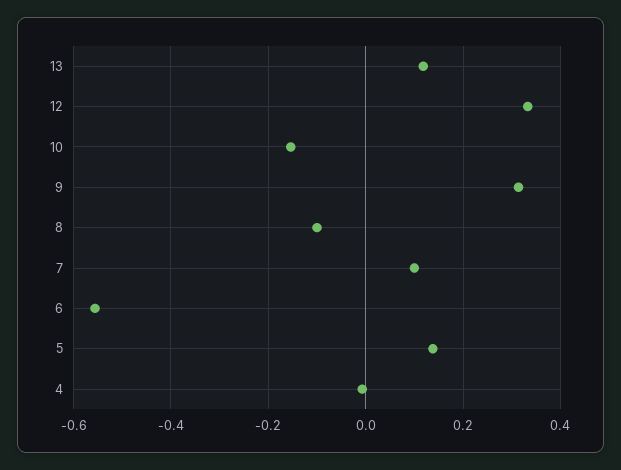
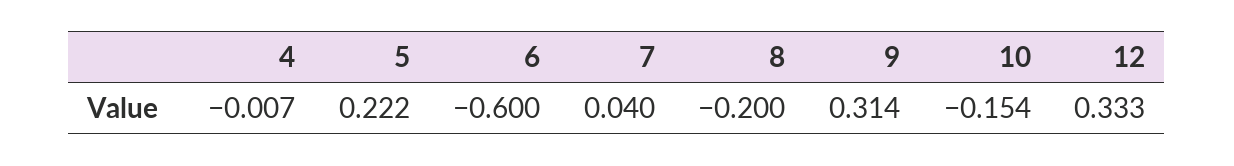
  {
-   "13": 0.12,
    "12": 0.333,
    "10": -0.154,
    "9": 0.314,
-   "8": -0.1,
+   "8": -0.2,
-   "7": 0.1,
+   "7": 0.04,
-   "6": -0.56,
+   "6": -0.6,
-   "5": 0.14,
+   "5": 0.222,
    "4": -0.007
  }

